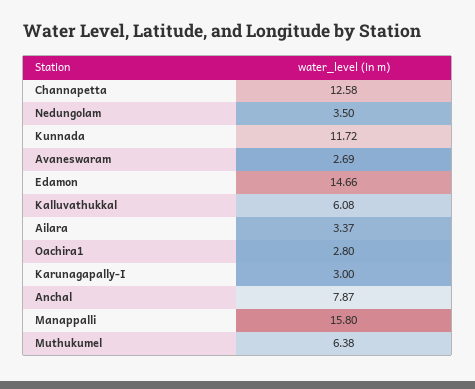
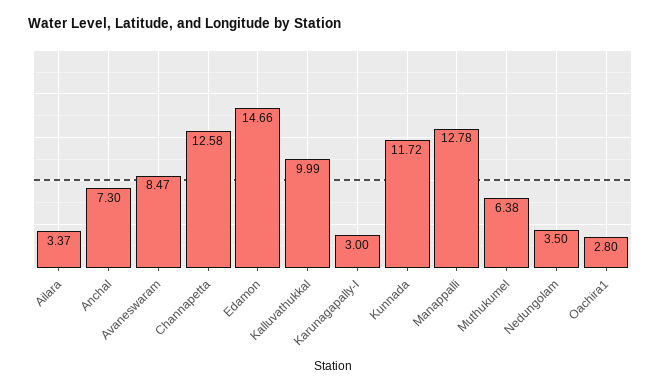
  {
    "Channapetta": 12.58,
    "Nedungolam": 3.5,
    "Kunnada": 11.72,
-   "Avaneswaram": 2.69,
+   "Avaneswaram": 8.47,
    "Edamon": 14.66,
-   "Kalluvathukkal": 6.08,
+   "Kalluvathukkal": 9.99,
    "Ailara": 3.37,
    "Oachira1": 2.8,
    "Karunagapally-I": 3,
-   "Anchal": 7.87,
+   "Anchal": 7.3,
-   "Manappalli": 15.8,
+   "Manappalli": 12.78,
    "Muthukumel": 6.38
  }

